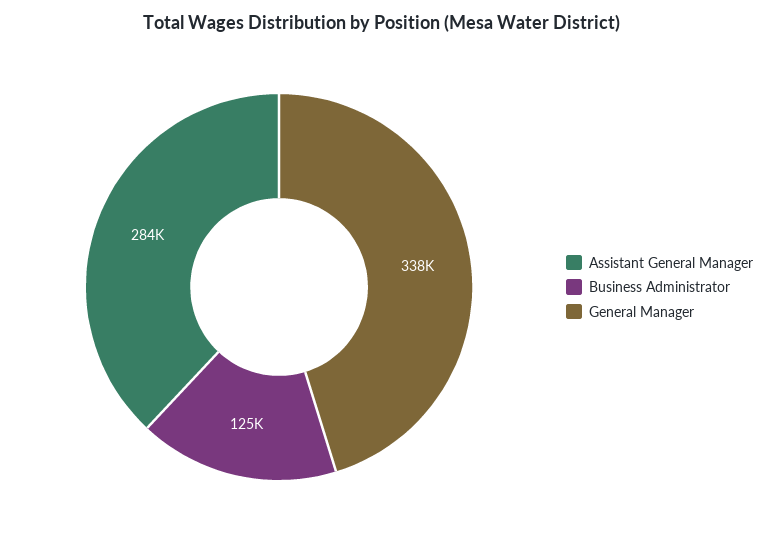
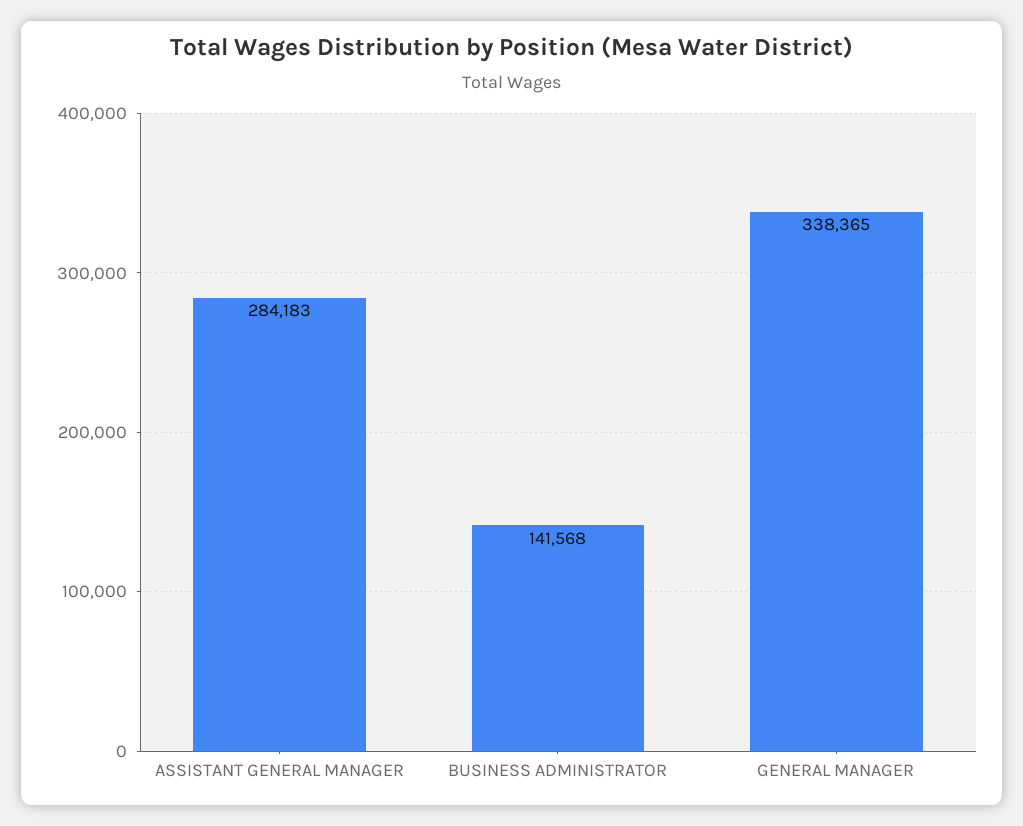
  {
    "Assistant General Manager": 284183,
-   "Business Administrator": 125000,
+   "Business Administrator": 141568,
    "General Manager": 338365
  }

